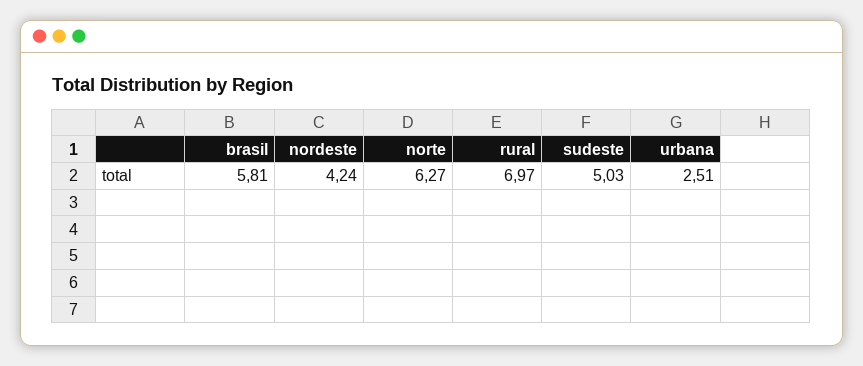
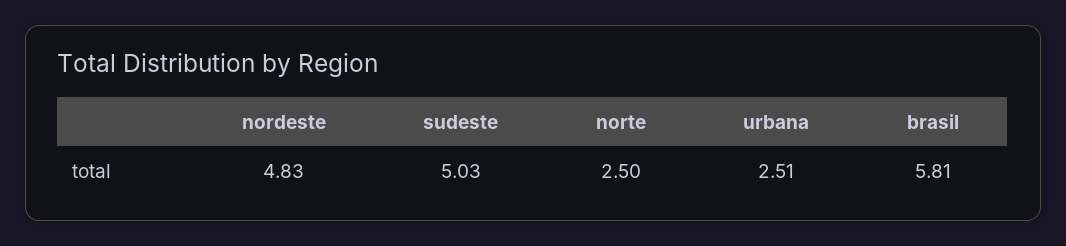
  {
    "brasil": 5.81,
-   "nordeste": 4.24,
+   "nordeste": 4.83,
-   "norte": 6.27,
+   "norte": 2.5,
-   "rural": 6.97,
    "sudeste": 5.03,
    "urbana": 2.51
  }

